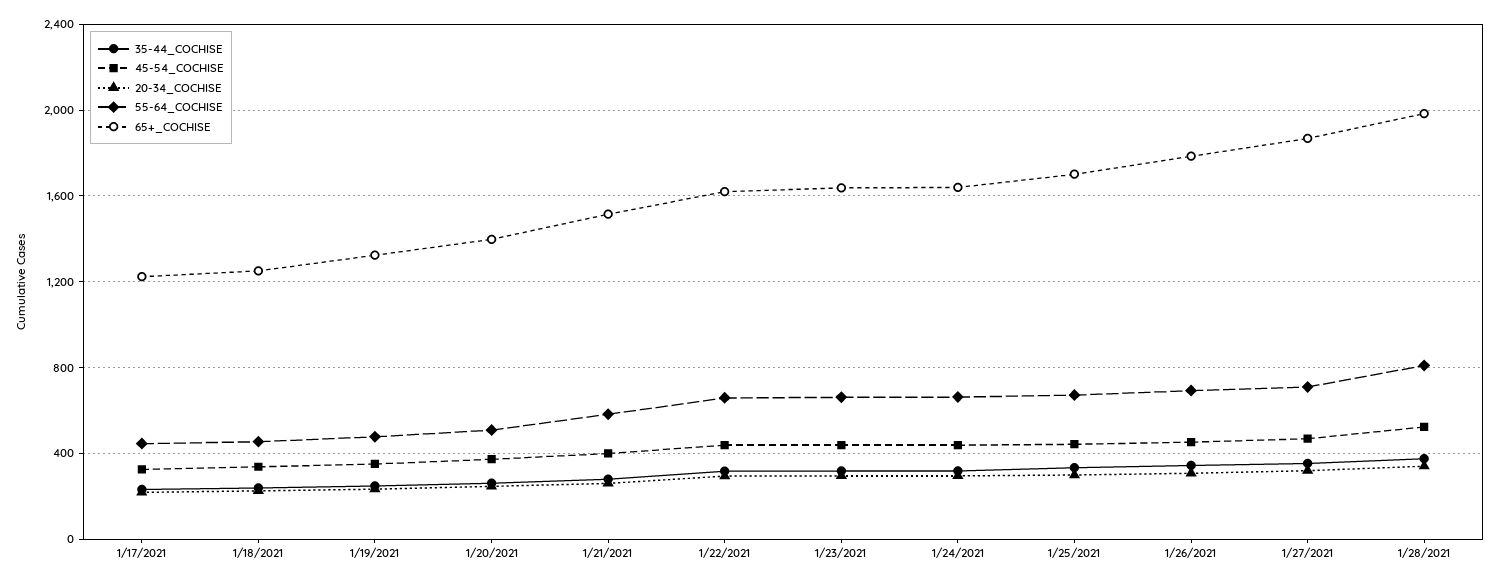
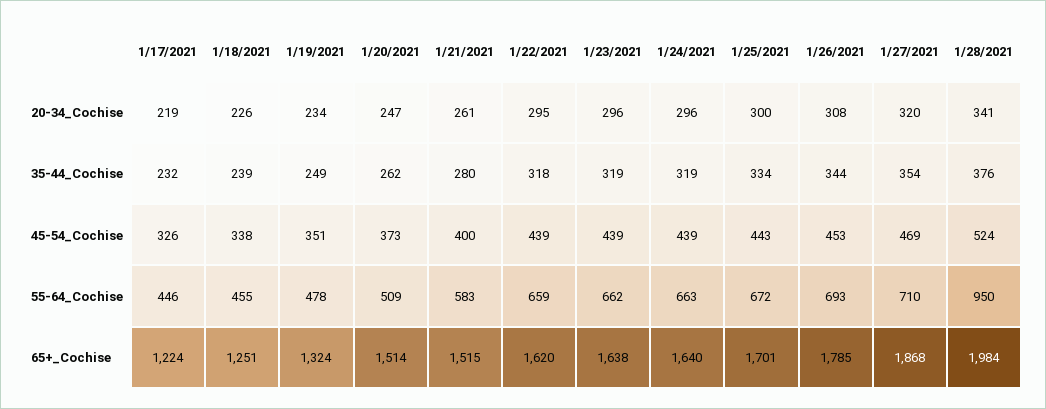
  {
    "35-44_COCHISE": {
      "1/17/2021": 232,
      "1/18/2021": 239,
      "1/19/2021": 249,
      "1/20/2021": 262,
      "1/21/2021": 280,
      "1/22/2021": 318,
      "1/23/2021": 319,
      "1/24/2021": 319,
      "1/25/2021": 334,
      "1/26/2021": 344,
      "1/27/2021": 354,
      "1/28/2021": 376
    },
    "45-54_COCHISE": {
      "1/17/2021": 326,
      "1/18/2021": 338,
      "1/19/2021": 351,
      "1/20/2021": 373,
      "1/21/2021": 400,
      "1/22/2021": 439,
      "1/23/2021": 439,
      "1/24/2021": 439,
      "1/25/2021": 443,
      "1/26/2021": 453,
      "1/27/2021": 469,
      "1/28/2021": 524
    },
    "20-34_COCHISE": {
      "1/17/2021": 219,
      "1/18/2021": 226,
      "1/19/2021": 234,
      "1/20/2021": 247,
      "1/21/2021": 261,
      "1/22/2021": 295,
      "1/23/2021": 296,
      "1/24/2021": 296,
      "1/25/2021": 300,
      "1/26/2021": 308,
      "1/27/2021": 320,
      "1/28/2021": 341
    },
    "55-64_COCHISE": {
      "1/17/2021": 446,
      "1/18/2021": 455,
      "1/19/2021": 478,
      "1/20/2021": 509,
      "1/21/2021": 583,
      "1/22/2021": 659,
      "1/23/2021": 662,
      "1/24/2021": 663,
      "1/25/2021": 672,
      "1/26/2021": 693,
      "1/27/2021": 710,
-     "1/28/2021": 800
+     "1/28/2021": 950
    },
    "65+_COCHISE": {
      "1/17/2021": 1224,
      "1/18/2021": 1251,
      "1/19/2021": 1324,
-     "1/20/2021": 1400,
+     "1/20/2021": 1514,
      "1/21/2021": 1515,
      "1/22/2021": 1620,
      "1/23/2021": 1638,
      "1/24/2021": 1640,
      "1/25/2021": 1701,
      "1/26/2021": 1785,
      "1/27/2021": 1868,
      "1/28/2021": 1984
    }
  }

